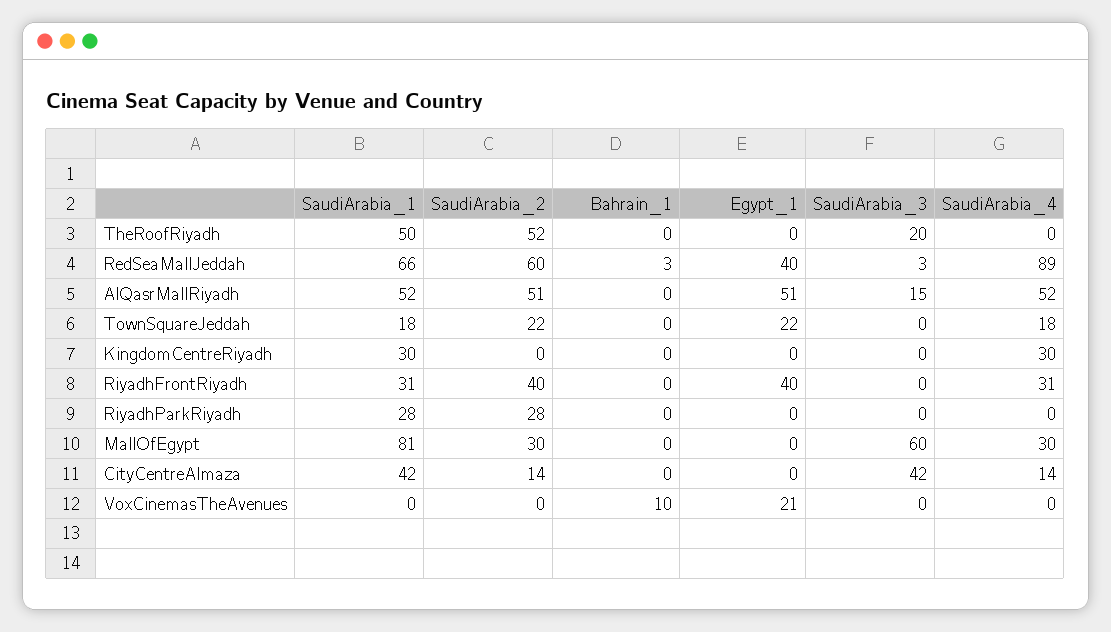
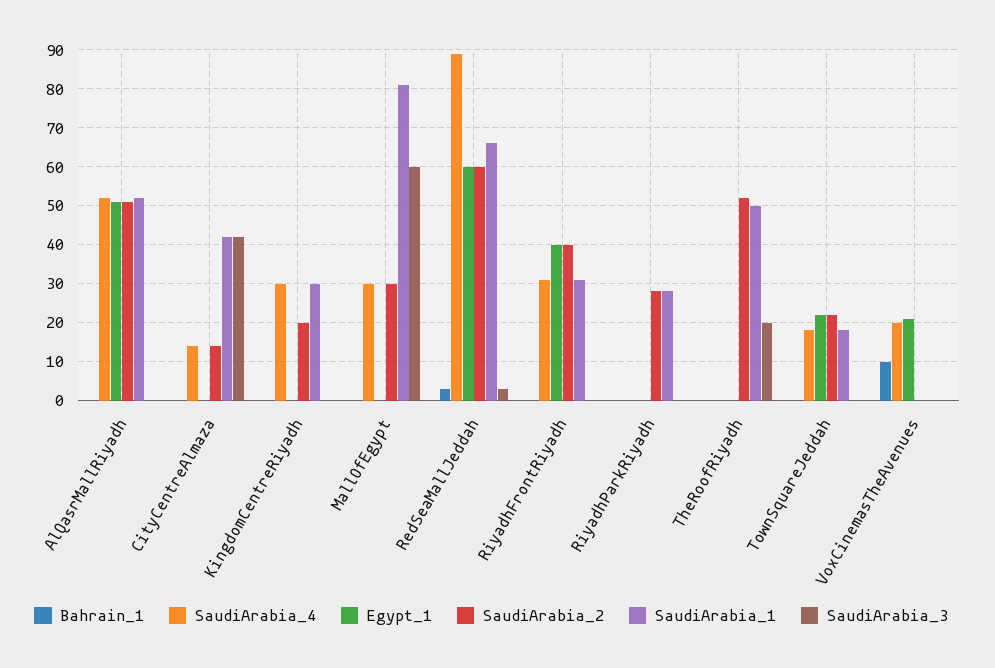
  {
    "SaudiArabia_1": {
      "TheRoofRiyadh": 50,
      "RedSeaMallJeddah": 66,
      "AlQasrMallRiyadh": 52,
      "TownSquareJeddah": 18,
      "KingdomCentreRiyadh": 30,
      "RiyadhFrontRiyadh": 31,
      "RiyadhParkRiyadh": 28,
      "MallOfEgypt": 81,
      "CityCentreAlmaza": 42,
      "VoxCinemasTheAvenues": 0
    },
    "SaudiArabia_2": {
      "TheRoofRiyadh": 52,
      "RedSeaMallJeddah": 60,
      "AlQasrMallRiyadh": 51,
      "TownSquareJeddah": 22,
-     "KingdomCentreRiyadh": 0,
+     "KingdomCentreRiyadh": 20,
      "RiyadhFrontRiyadh": 40,
      "RiyadhParkRiyadh": 28,
      "MallOfEgypt": 30,
      "CityCentreAlmaza": 14,
      "VoxCinemasTheAvenues": 0
    },
    "Bahrain_1": {
      "TheRoofRiyadh": 0,
      "RedSeaMallJeddah": 3,
      "AlQasrMallRiyadh": 0,
      "TownSquareJeddah": 0,
      "KingdomCentreRiyadh": 0,
      "RiyadhFrontRiyadh": 0,
      "RiyadhParkRiyadh": 0,
      "MallOfEgypt": 0,
      "CityCentreAlmaza": 0,
      "VoxCinemasTheAvenues": 10
    },
    "Egypt_1": {
      "TheRoofRiyadh": 0,
-     "RedSeaMallJeddah": 40,
+     "RedSeaMallJeddah": 60,
      "AlQasrMallRiyadh": 51,
      "TownSquareJeddah": 22,
      "KingdomCentreRiyadh": 0,
      "RiyadhFrontRiyadh": 40,
      "RiyadhParkRiyadh": 0,
      "MallOfEgypt": 0,
      "CityCentreAlmaza": 0,
      "VoxCinemasTheAvenues": 21
    },
    "SaudiArabia_3": {
      "TheRoofRiyadh": 20,
      "RedSeaMallJeddah": 3,
-     "AlQasrMallRiyadh": 15,
+     "AlQasrMallRiyadh": 0,
      "TownSquareJeddah": 0,
      "KingdomCentreRiyadh": 0,
      "RiyadhFrontRiyadh": 0,
      "RiyadhParkRiyadh": 0,
      "MallOfEgypt": 60,
      "CityCentreAlmaza": 42,
      "VoxCinemasTheAvenues": 0
    },
    "SaudiArabia_4": {
      "TheRoofRiyadh": 0,
      "RedSeaMallJeddah": 89,
      "AlQasrMallRiyadh": 52,
      "TownSquareJeddah": 18,
      "KingdomCentreRiyadh": 30,
      "RiyadhFrontRiyadh": 31,
      "RiyadhParkRiyadh": 0,
      "MallOfEgypt": 30,
      "CityCentreAlmaza": 14,
-     "VoxCinemasTheAvenues": 0
+     "VoxCinemasTheAvenues": 20
    }
  }

